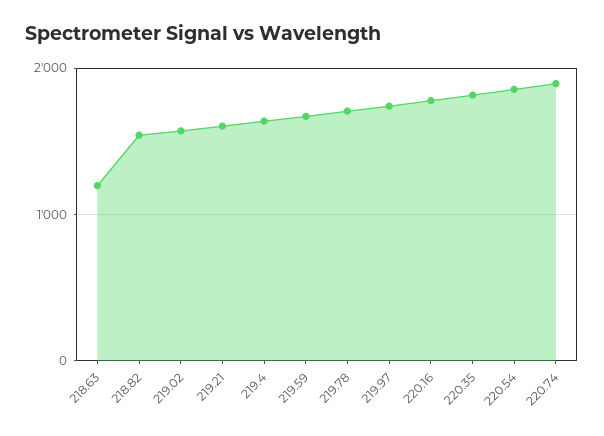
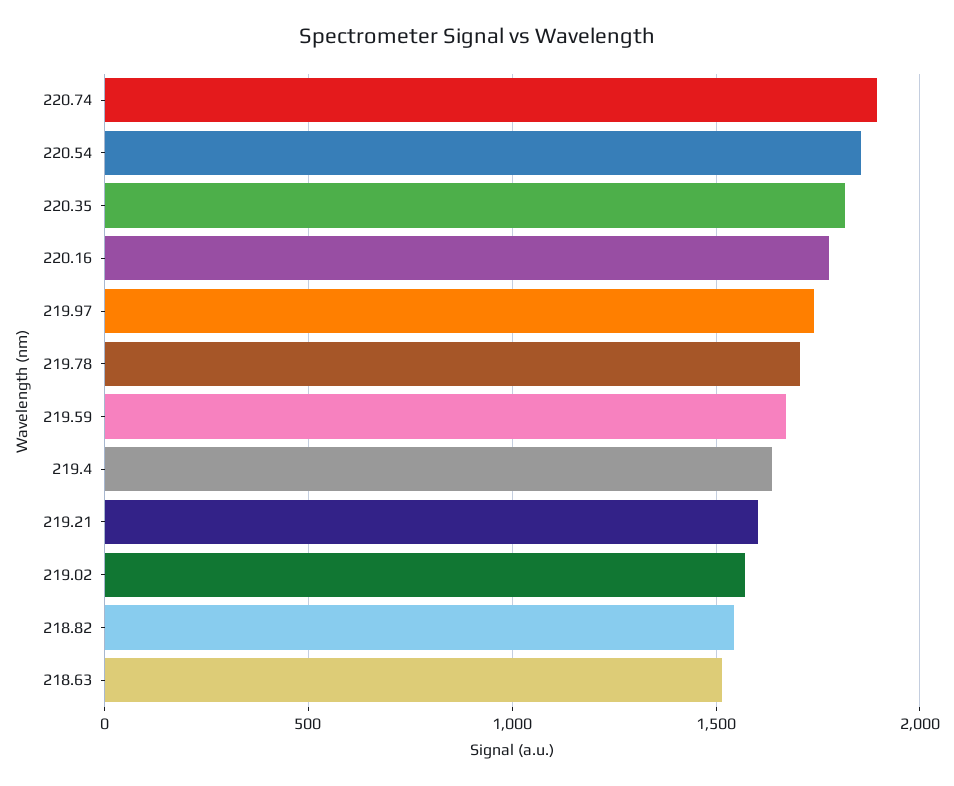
  {
-   "218.63": 1200,
+   "218.63": 1500,
    "218.82": 1550,
    "219.02": 1550,
    "219.21": 1600,
    "219.4": 1650,
    "219.59": 1650,
    "219.78": 1700,
    "219.97": 1750,
    "220.16": 1800,
    "220.35": 1800,
    "220.54": 1850,
    "220.74": 1900
  }

